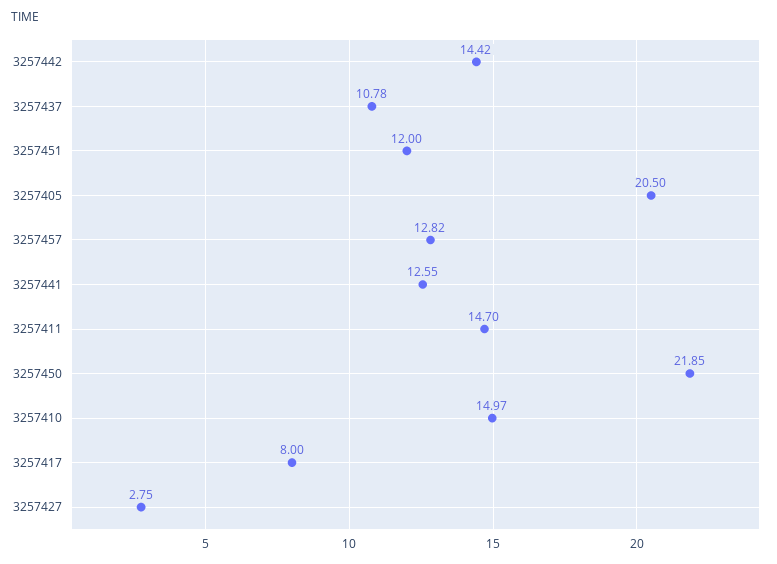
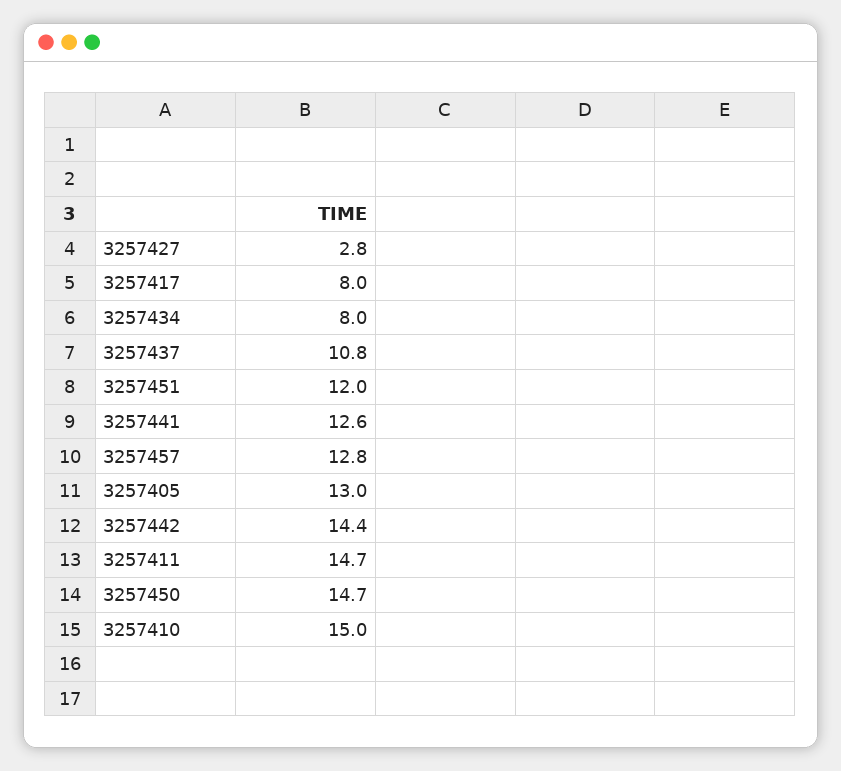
  {
    "3257442": 14.42,
    "3257437": 10.78,
    "3257451": 12,
-   "3257405": 20.5,
+   "3257405": 13,
    "3257457": 12.82,
    "3257441": 12.55,
    "3257411": 14.7,
-   "3257450": 21.85,
+   "3257450": 14.7,
    "3257410": 14.97,
    "3257417": 8,
-   "3257427": 2.75
+   "3257427": 2.75,
+   "3257434": 8
  }

